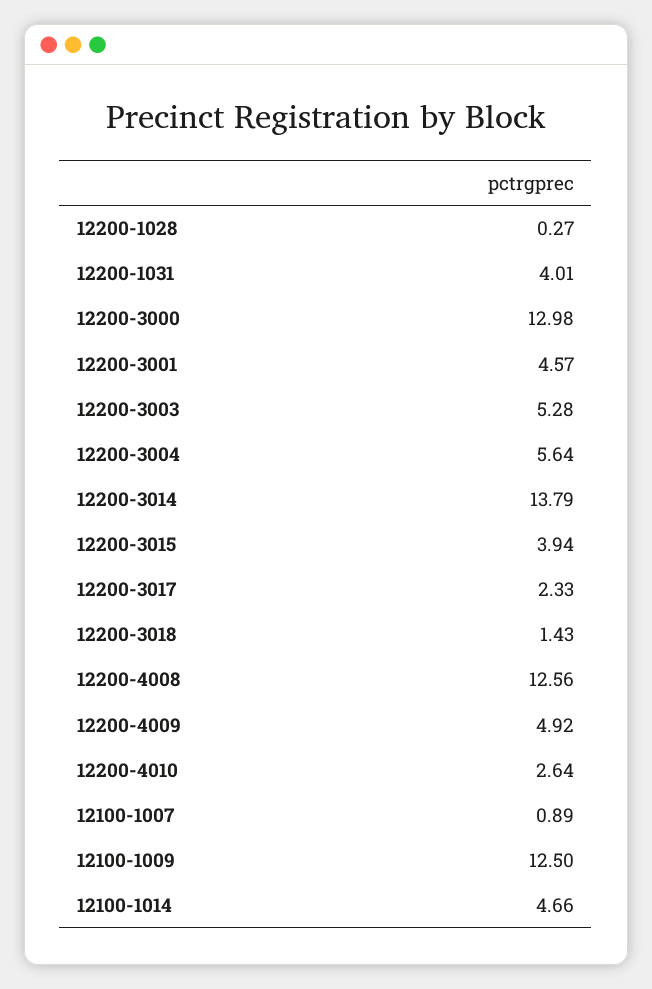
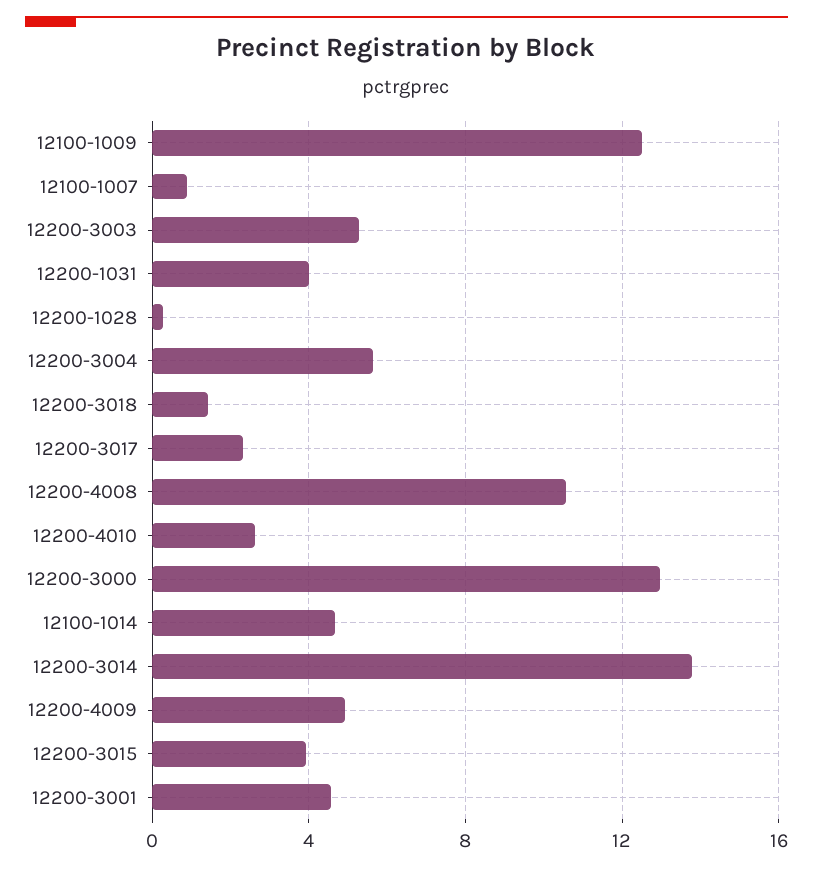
  {
    "12200-1028": 0.27,
    "12200-1031": 4.01,
    "12200-3000": 12.98,
    "12200-3001": 4.57,
    "12200-3003": 5.28,
    "12200-3004": 5.64,
    "12200-3014": 13.79,
    "12200-3015": 3.94,
    "12200-3017": 2.33,
    "12200-3018": 1.43,
-   "12200-4008": 12.56,
+   "12200-4008": 10.5,
    "12200-4009": 4.92,
    "12200-4010": 2.64,
    "12100-1007": 0.89,
    "12100-1009": 12.5,
    "12100-1014": 4.66
  }

